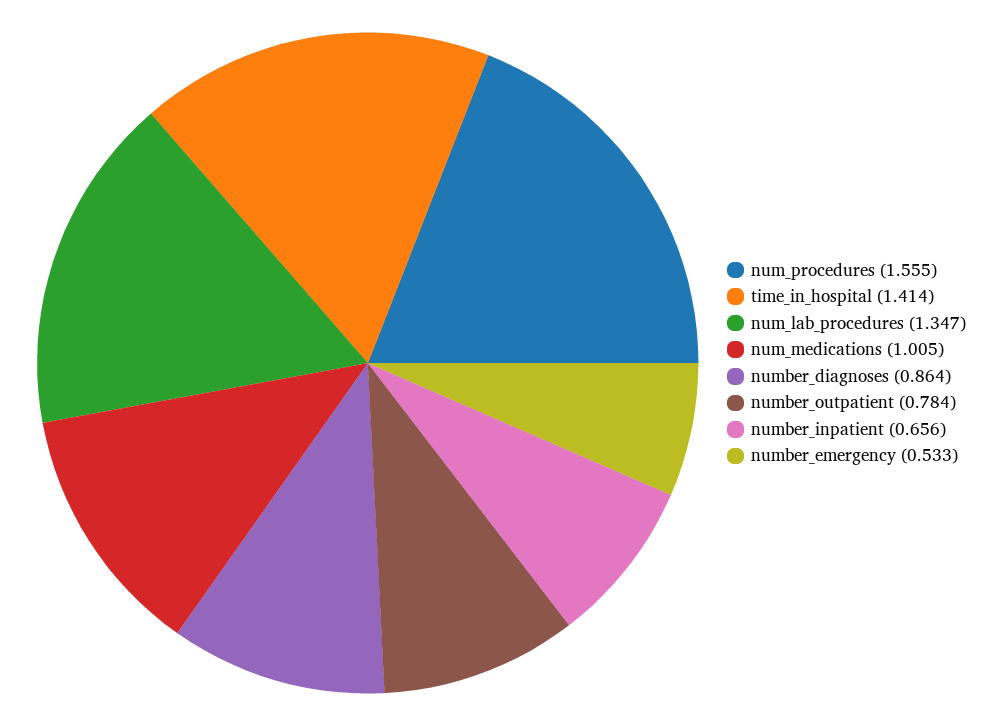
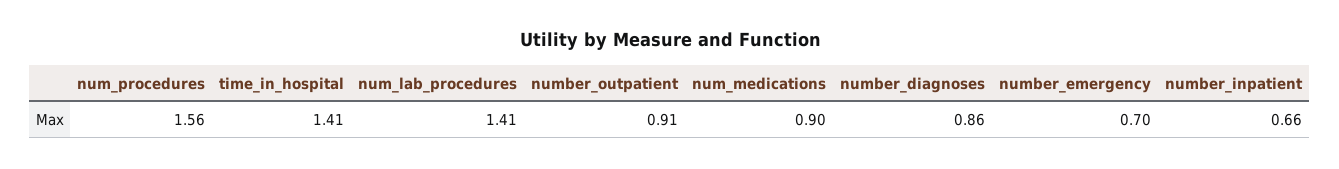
  {
    "num_procedures": 1.555,
    "time_in_hospital": 1.414,
-   "num_lab_procedures": 1.347,
+   "num_lab_procedures": 1.41,
-   "num_medications": 1.005,
+   "num_medications": 0.9,
    "number_diagnoses": 0.864,
-   "number_outpatient": 0.784,
+   "number_outpatient": 0.91,
    "number_inpatient": 0.656,
-   "number_emergency": 0.533
+   "number_emergency": 0.7
  }

